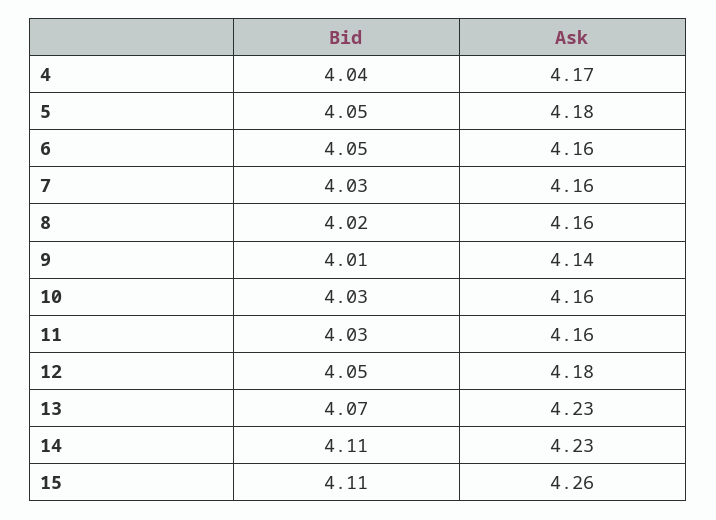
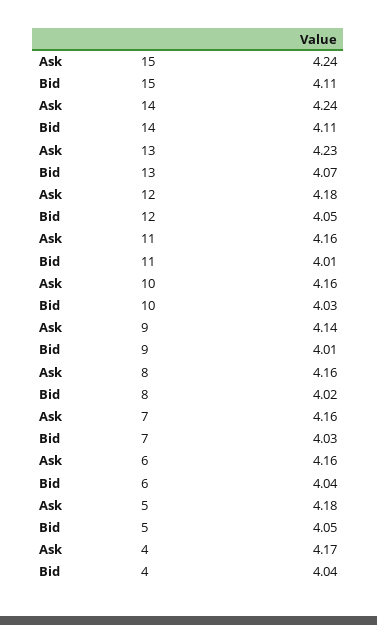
  {
    "Bid": {
      "4": 4.04,
      "5": 4.05,
-     "6": 4.05,
+     "6": 4.04,
      "7": 4.03,
      "8": 4.02,
      "9": 4.01,
      "10": 4.03,
-     "11": 4.03,
+     "11": 4.01,
      "12": 4.05,
      "13": 4.07,
      "14": 4.11,
      "15": 4.11
    },
    "Ask": {
      "4": 4.17,
      "5": 4.18,
      "6": 4.16,
      "7": 4.16,
      "8": 4.16,
      "9": 4.14,
      "10": 4.16,
      "11": 4.16,
      "12": 4.18,
      "13": 4.23,
-     "14": 4.23,
+     "14": 4.24,
-     "15": 4.26
+     "15": 4.24
    }
  }

